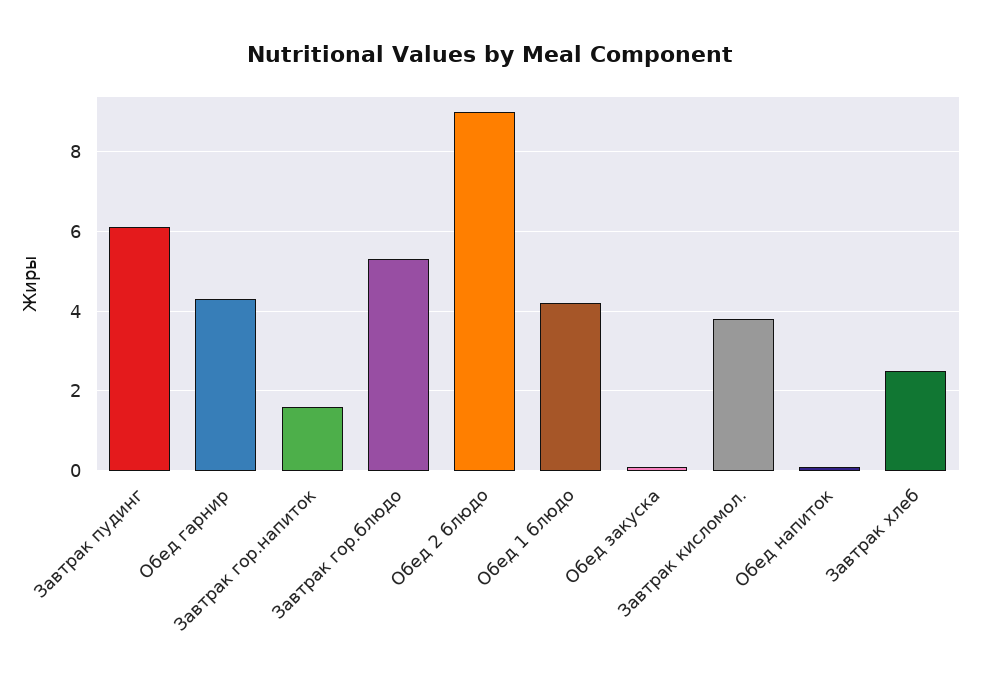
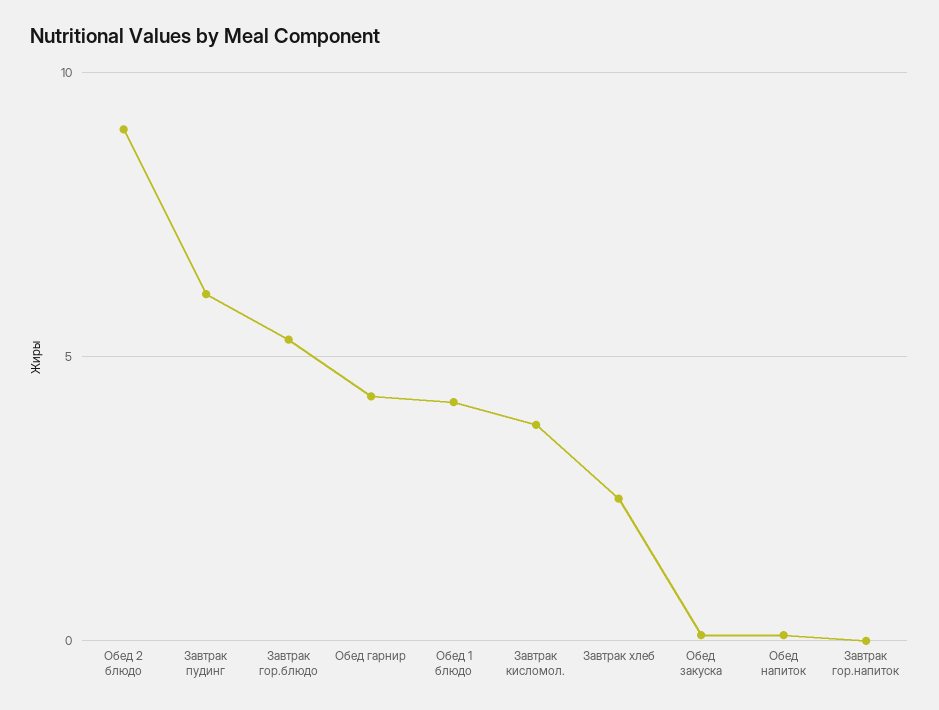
  {
    "Завтрак пудинг": 6,
    "Обед гарнир": 4.5,
-   "Завтрак гор.напиток": 1.5,
+   "Завтрак гор.напиток": 0,
    "Завтрак гор.блюдо": 5.5,
    "Обед 2 блюдо": 9,
    "Обед 1 блюдо": 4,
    "Обед закуска": 0,
    "Завтрак кисломол.": 4,
    "Обед напиток": 0,
    "Завтрак хлеб": 2.5
  }

